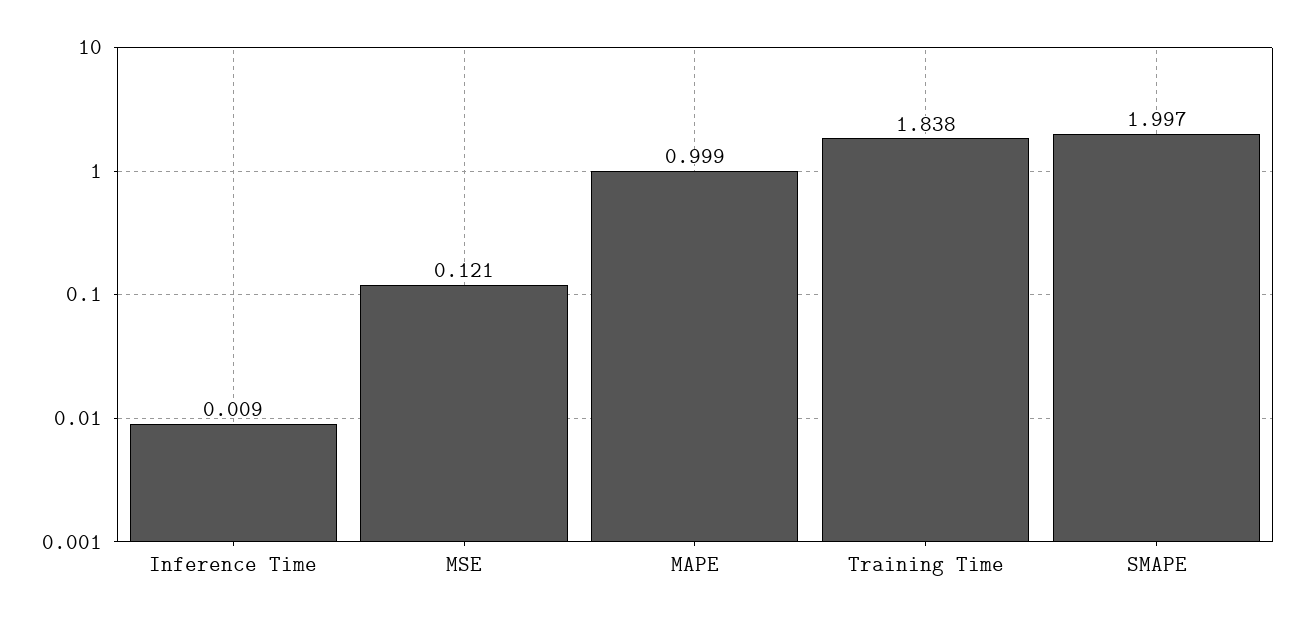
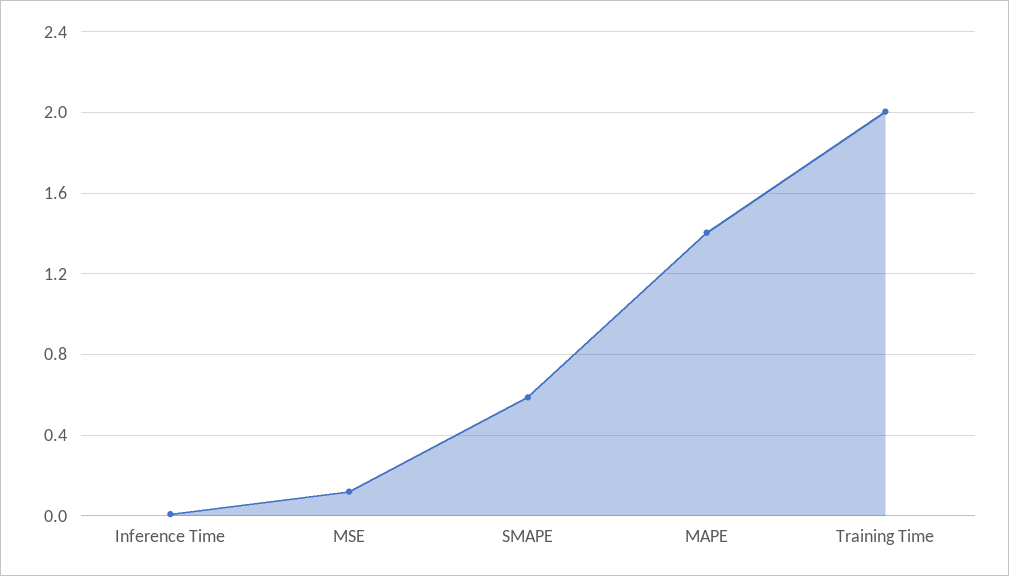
  {
    "Inference Time": 0.009,
    "MSE": 0.121,
-   "MAPE": 0.999,
+   "MAPE": 1.4,
-   "Training Time": 1.838,
+   "Training Time": 2,
-   "SMAPE": 1.997
+   "SMAPE": 0.6
  }

